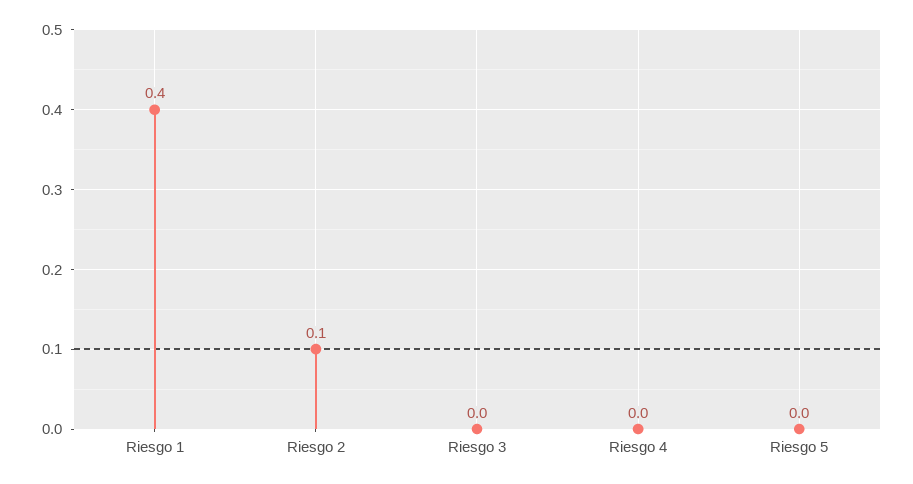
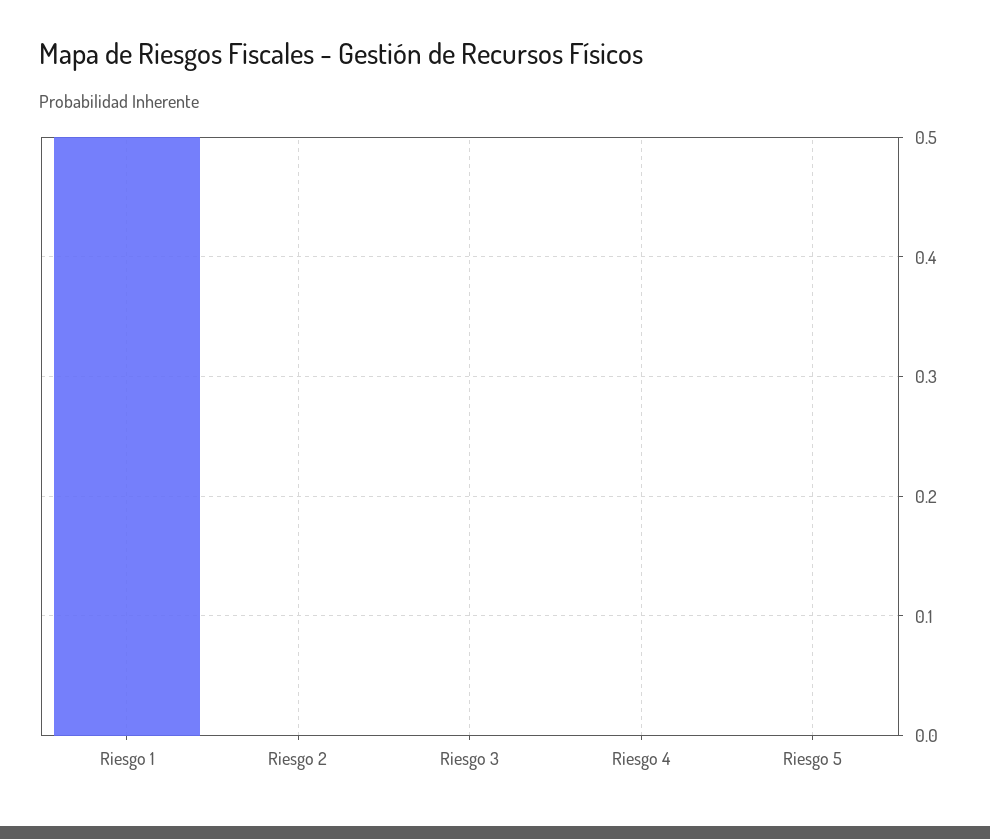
  {
-   "Riesgo 1": 0.4,
+   "Riesgo 1": 0.5,
-   "Riesgo 2": 0.1,
+   "Riesgo 2": 0,
    "Riesgo 3": 0,
    "Riesgo 4": 0,
    "Riesgo 5": 0
  }

